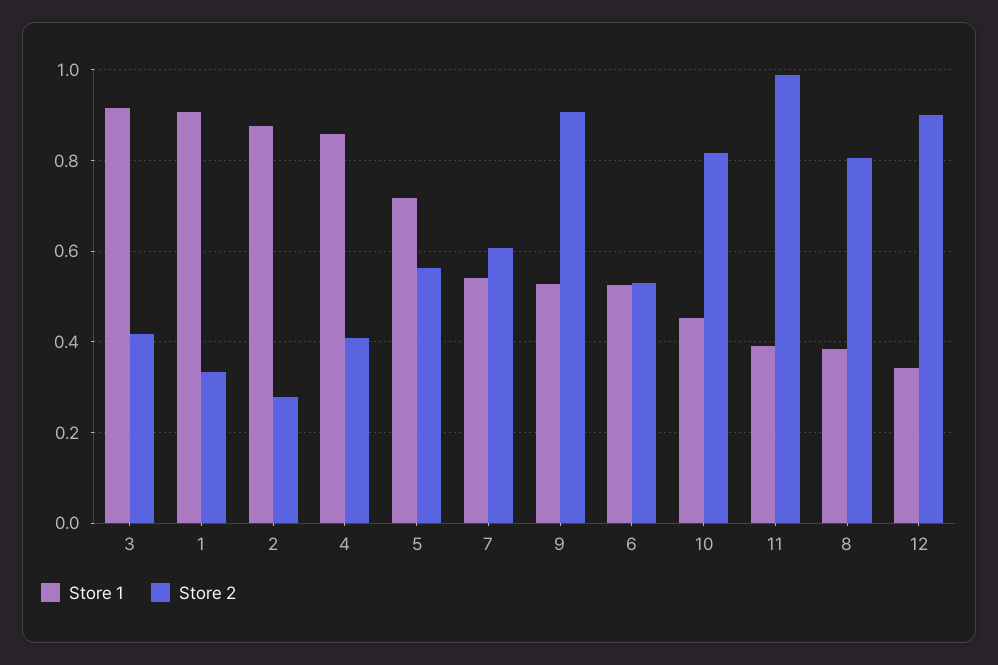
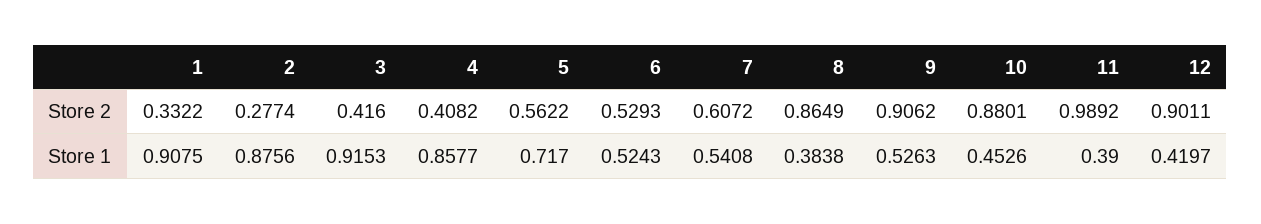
  {
    "Store 1": {
      "3": 0.9153,
      "1": 0.9075,
      "2": 0.8756,
      "4": 0.8577,
      "5": 0.717,
      "7": 0.5408,
      "9": 0.5263,
      "6": 0.5243,
      "10": 0.4526,
      "11": 0.39,
      "8": 0.3838,
-     "12": 0.34
+     "12": 0.4197
    },
    "Store 2": {
      "3": 0.416,
      "1": 0.3322,
      "2": 0.2774,
      "4": 0.4082,
      "5": 0.5622,
      "7": 0.6072,
      "9": 0.9062,
      "6": 0.5293,
-     "10": 0.82,
+     "10": 0.8801,
      "11": 0.9892,
-     "8": 0.8,
+     "8": 0.8649,
      "12": 0.9011
    }
  }

